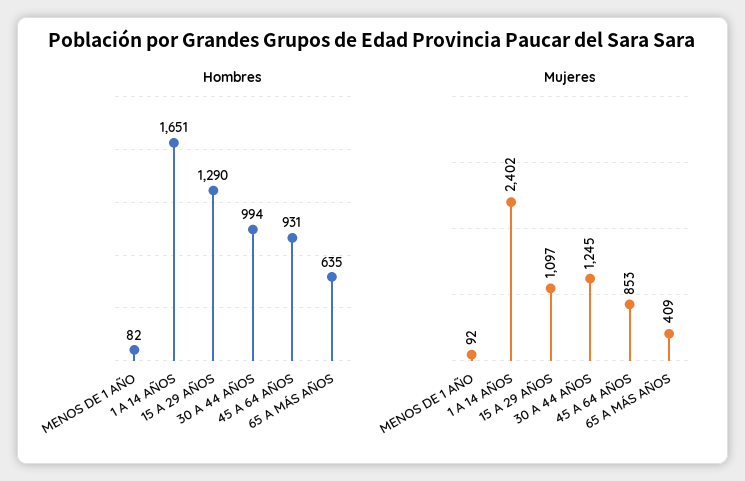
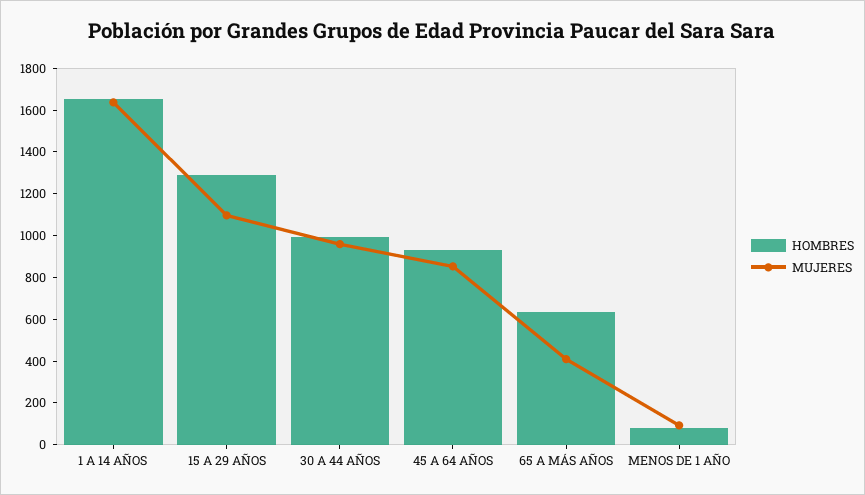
  {
    "Hombres": {
      "MENOS DE 1 AÑO": 82,
      "1 A 14 AÑOS": 1651,
      "15 A 29 AÑOS": 1290,
      "30 A 44 AÑOS": 994,
      "45 A 64 AÑOS": 931,
      "65 A MÁS AÑOS": 635
    },
    "Mujeres": {
      "MENOS DE 1 AÑO": 92,
-     "1 A 14 AÑOS": 2402,
+     "1 A 14 AÑOS": 1650,
      "15 A 29 AÑOS": 1097,
-     "30 A 44 AÑOS": 1245,
+     "30 A 44 AÑOS": 950,
      "45 A 64 AÑOS": 853,
      "65 A MÁS AÑOS": 409
    }
  }

